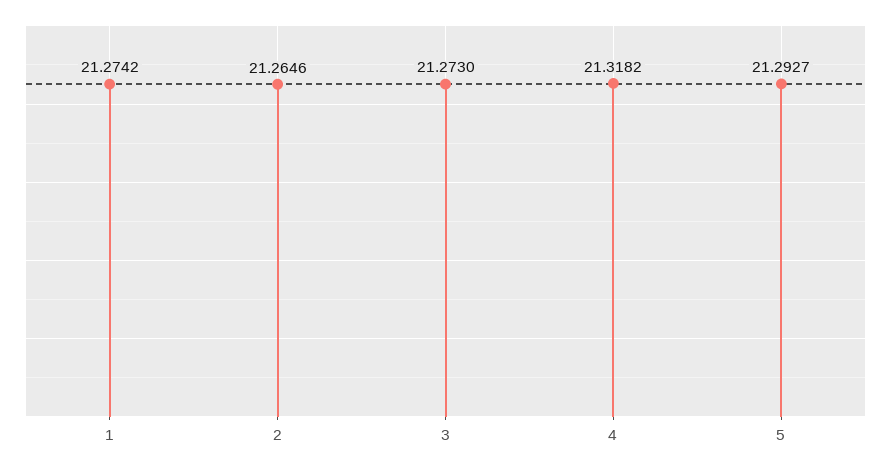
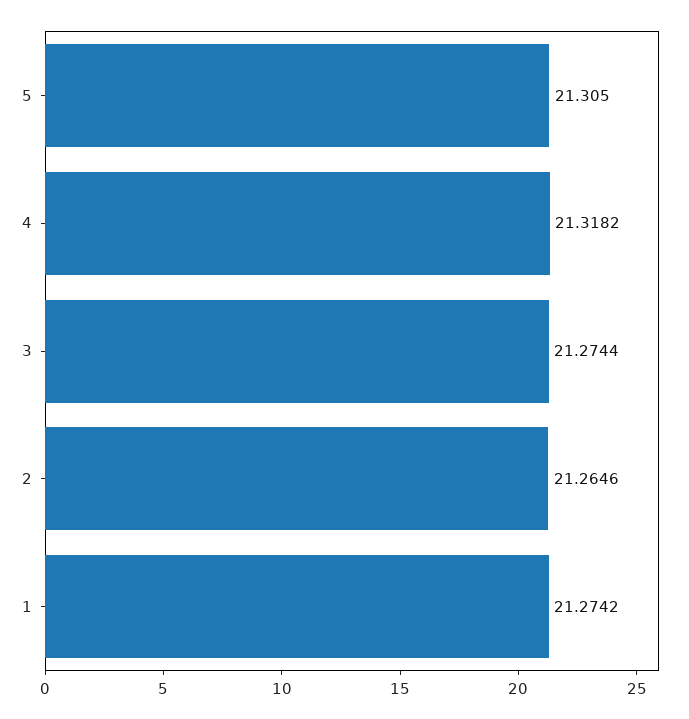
  {
    "1": 21.2742,
    "2": 21.2646,
-   "3": 21.273,
+   "3": 21.2744,
    "4": 21.3182,
-   "5": 21.2927
+   "5": 21.305
  }

